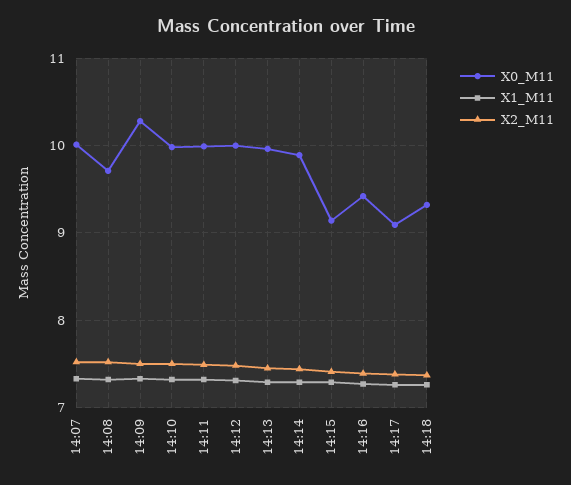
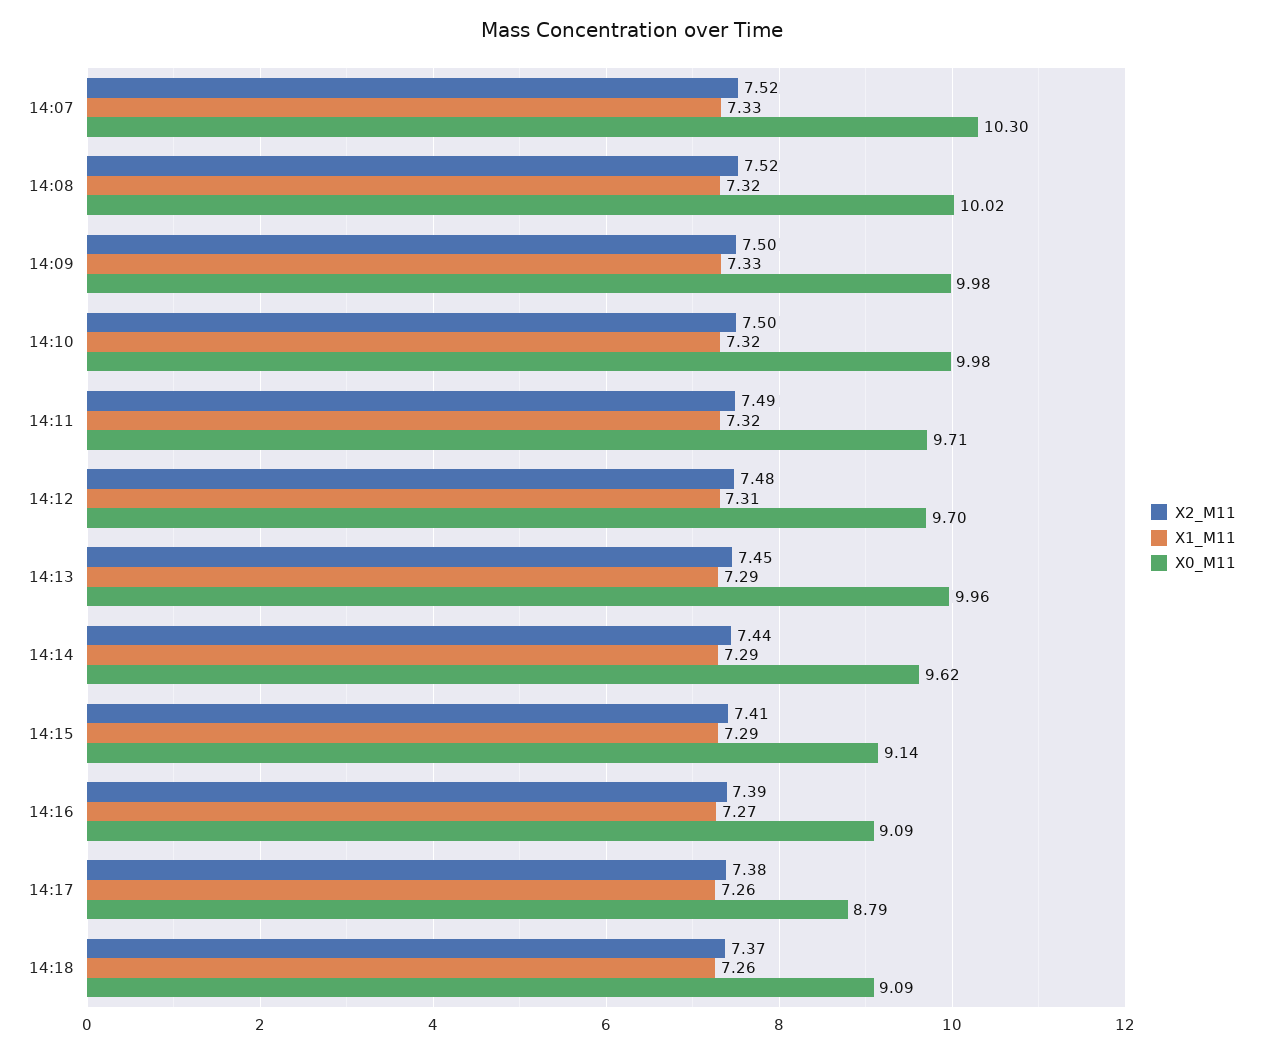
  {
    "X0_M11": {
-     "14:07": 10,
+     "14:07": 10.3,
-     "14:08": 9.7,
+     "14:08": 10.02,
-     "14:09": 10.3,
+     "14:09": 9.98,
      "14:10": 9.98,
-     "14:11": 10,
+     "14:11": 9.71,
-     "14:12": 10,
+     "14:12": 9.7,
      "14:13": 9.96,
-     "14:14": 9.9,
+     "14:14": 9.62,
      "14:15": 9.14,
-     "14:16": 9.4,
+     "14:16": 9.09,
-     "14:17": 9.1,
+     "14:17": 8.79,
-     "14:18": 9.3
+     "14:18": 9.09
    },
    "X1_M11": {
      "14:07": 7.33,
      "14:08": 7.32,
      "14:09": 7.33,
      "14:10": 7.32,
      "14:11": 7.32,
      "14:12": 7.31,
      "14:13": 7.29,
      "14:14": 7.29,
      "14:15": 7.29,
      "14:16": 7.27,
      "14:17": 7.26,
      "14:18": 7.26
    },
    "X2_M11": {
      "14:07": 7.52,
      "14:08": 7.52,
      "14:09": 7.5,
      "14:10": 7.5,
      "14:11": 7.49,
      "14:12": 7.48,
      "14:13": 7.45,
      "14:14": 7.44,
      "14:15": 7.41,
      "14:16": 7.39,
      "14:17": 7.38,
      "14:18": 7.37
    }
  }

